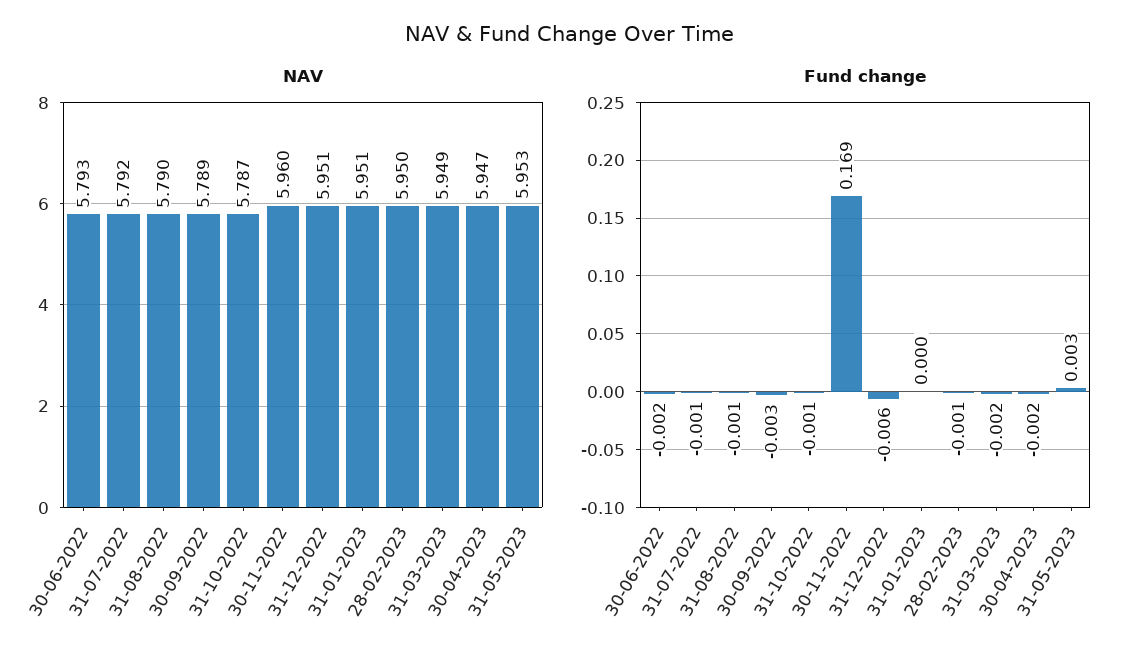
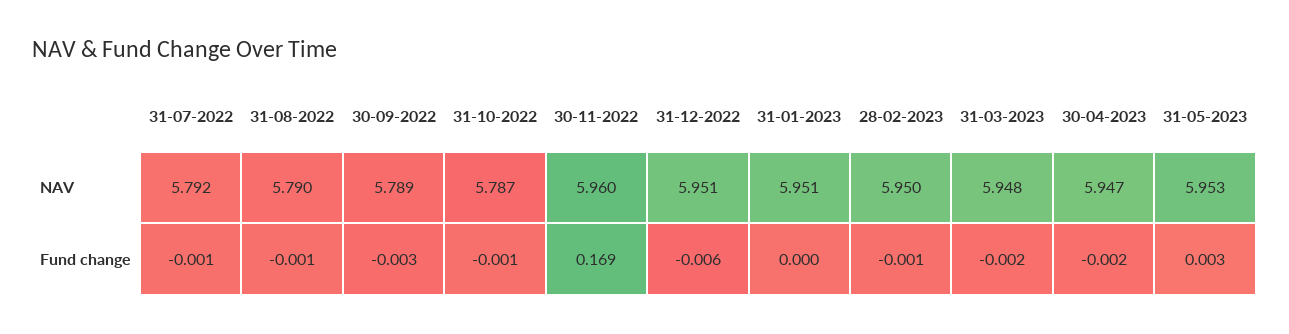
  {
    "NAV": {
-     "30-06-2022": 5.793,
      "31-07-2022": 5.792,
      "31-08-2022": 5.79,
      "30-09-2022": 5.789,
      "31-10-2022": 5.787,
      "30-11-2022": 5.96,
      "31-12-2022": 5.951,
      "31-01-2023": 5.951,
      "28-02-2023": 5.95,
-     "31-03-2023": 5.949,
+     "31-03-2023": 5.948,
      "30-04-2023": 5.947,
      "31-05-2023": 5.953
    },
    "Fund change": {
-     "30-06-2022": -0.002,
      "31-07-2022": -0.001,
      "31-08-2022": -0.001,
      "30-09-2022": -0.003,
      "31-10-2022": -0.001,
      "30-11-2022": 0.169,
      "31-12-2022": -0.006,
      "31-01-2023": 0,
      "28-02-2023": -0.001,
      "31-03-2023": -0.002,
      "30-04-2023": -0.002,
      "31-05-2023": 0.003
    }
  }

